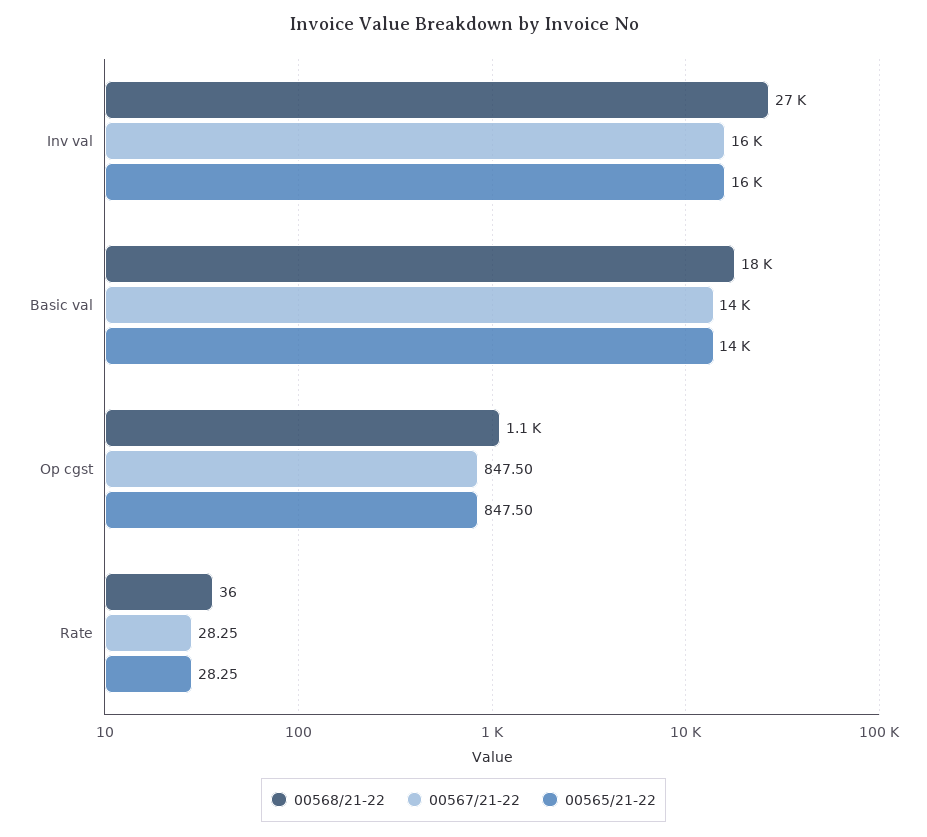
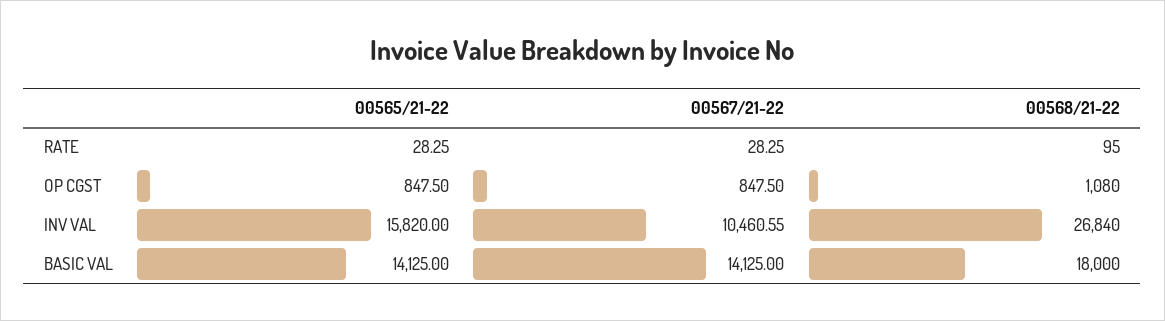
  {
    "00568/21-22": {
      "Inv val": 26840,
      "Basic val": 18000,
      "Op cgst": 1080,
-     "Rate": 36
+     "Rate": 95
    },
    "00567/21-22": {
-     "Inv val": 16000,
+     "Inv val": 10460.55,
      "Basic val": 14125,
      "Op cgst": 847.5,
      "Rate": 28.25
    },
    "00565/21-22": {
      "Inv val": 15820,
      "Basic val": 14125,
      "Op cgst": 847.5,
      "Rate": 28.25
    }
  }

